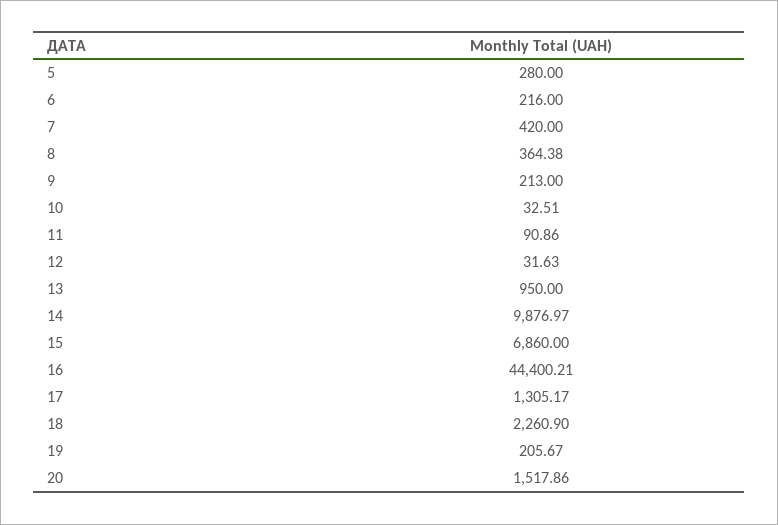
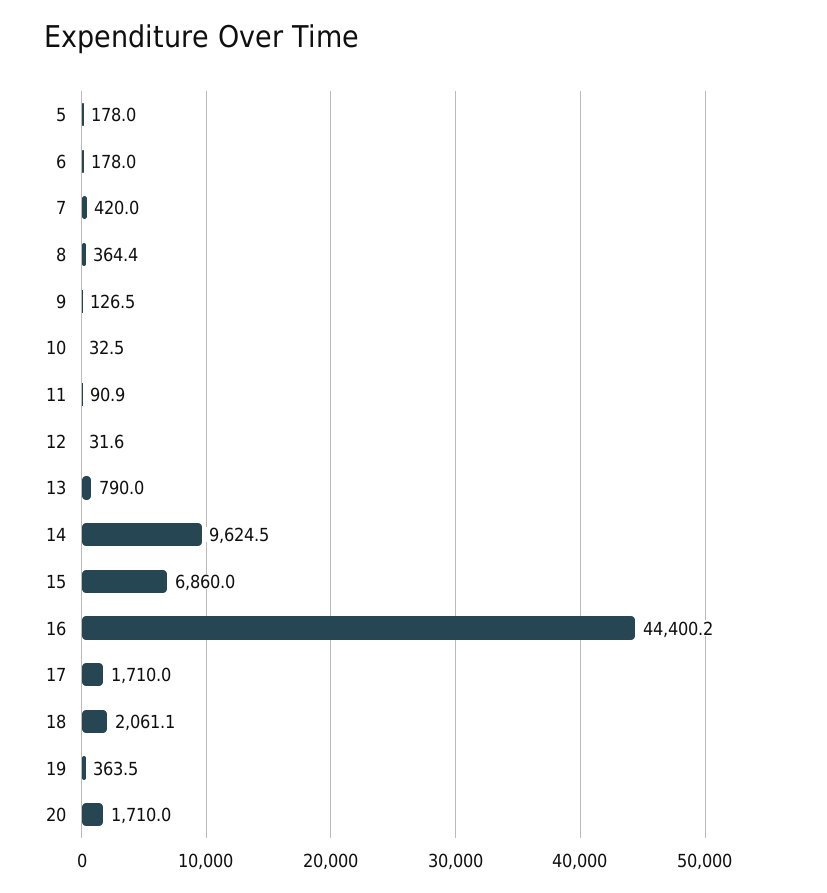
  {
-   "5": 280,
+   "5": 178,
-   "6": 216,
+   "6": 178,
    "7": 420,
    "8": 364.38,
-   "9": 213,
+   "9": 126.5,
    "10": 32.51,
    "11": 90.86,
    "12": 31.63,
-   "13": 950,
+   "13": 790,
-   "14": 9876.97,
+   "14": 9624.5,
    "15": 6860,
    "16": 44400.21,
-   "17": 1305.17,
+   "17": 1710,
-   "18": 2260.9,
+   "18": 2061.1,
-   "19": 205.67,
+   "19": 363.5,
-   "20": 1517.86
+   "20": 1710
  }

